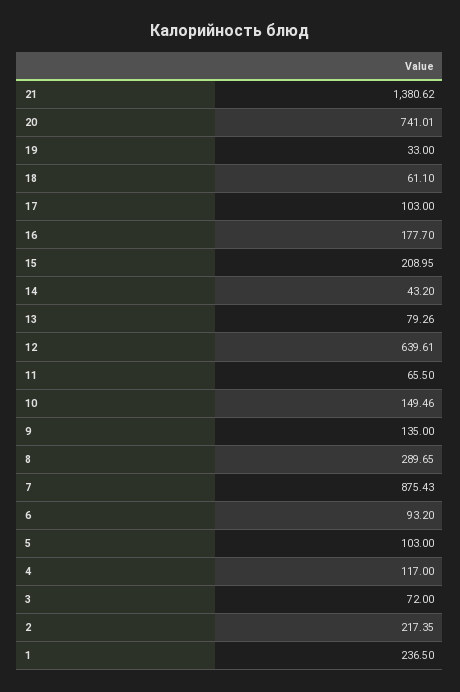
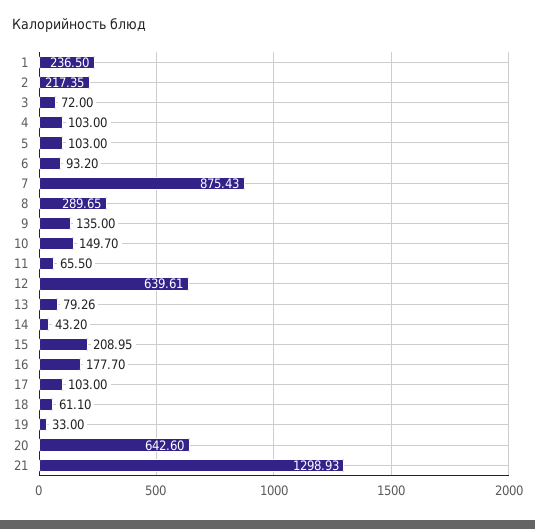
  {
-   "21": 1380.62,
+   "21": 1298.93,
-   "20": 741.01,
+   "20": 642.6,
    "19": 33,
    "18": 61.1,
    "17": 103,
    "16": 177.7,
    "15": 208.95,
    "14": 43.2,
    "13": 79.26,
    "12": 639.61,
    "11": 65.5,
-   "10": 149.46,
+   "10": 149.7,
    "9": 135,
    "8": 289.65,
    "7": 875.43,
    "6": 93.2,
    "5": 103,
-   "4": 117,
+   "4": 103,
    "3": 72,
    "2": 217.35,
    "1": 236.5
  }

